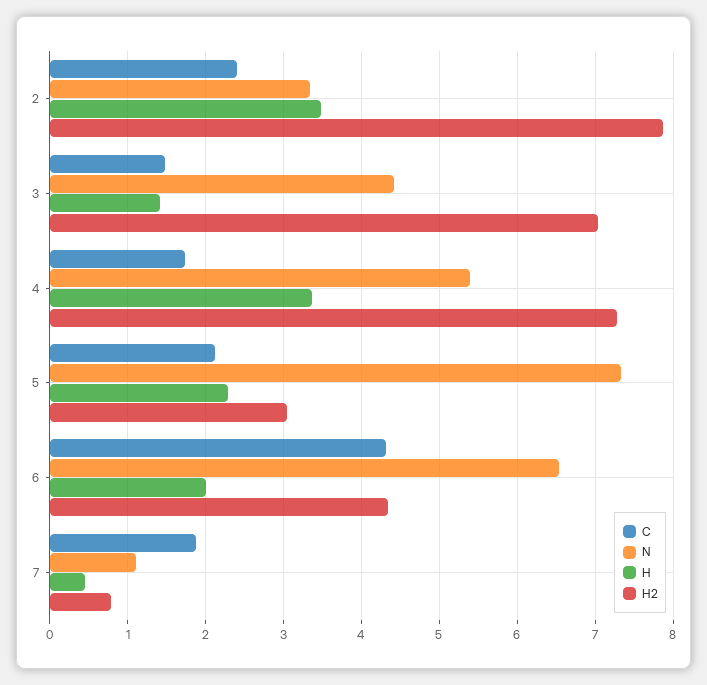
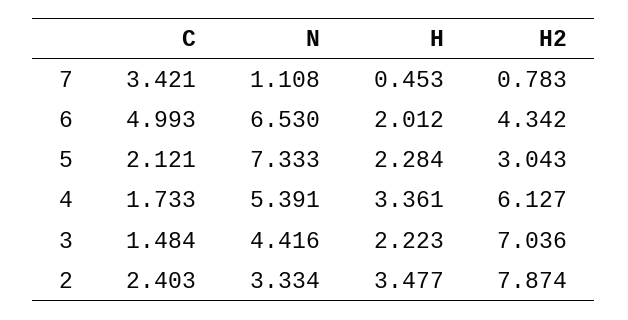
  {
    "C": {
      "2": 2.403,
      "3": 1.484,
      "4": 1.733,
      "5": 2.121,
-     "6": 4.3,
+     "6": 4.993,
-     "7": 1.9
+     "7": 3.421
    },
    "N": {
      "2": 3.334,
      "3": 4.416,
      "4": 5.391,
      "5": 7.333,
      "6": 6.53,
      "7": 1.108
    },
    "H": {
      "2": 3.477,
-     "3": 1.4,
+     "3": 2.223,
      "4": 3.361,
      "5": 2.284,
      "6": 2.012,
      "7": 0.453
    },
    "H2": {
      "2": 7.874,
      "3": 7.036,
-     "4": 7.3,
+     "4": 6.127,
      "5": 3.043,
      "6": 4.342,
      "7": 0.783
    }
  }

